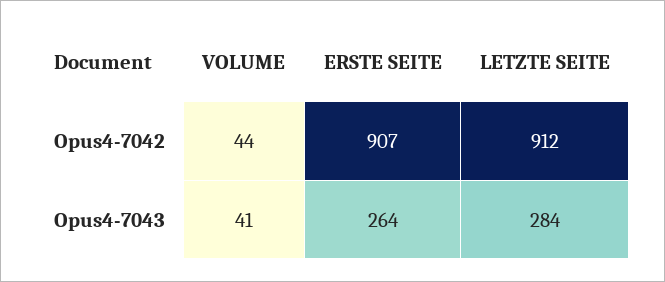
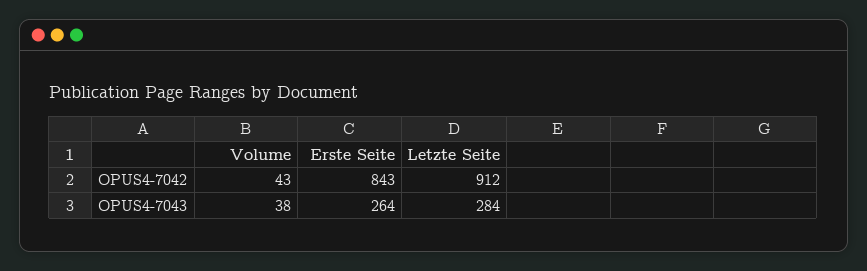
  {
    "VOLUME": {
-     "Opus4-7042": 44,
+     "Opus4-7042": 43,
-     "Opus4-7043": 41
+     "Opus4-7043": 38
    },
    "ERSTE SEITE": {
-     "Opus4-7042": 907,
+     "Opus4-7042": 843,
      "Opus4-7043": 264
    },
    "LETZTE SEITE": {
      "Opus4-7042": 912,
      "Opus4-7043": 284
    }
  }

